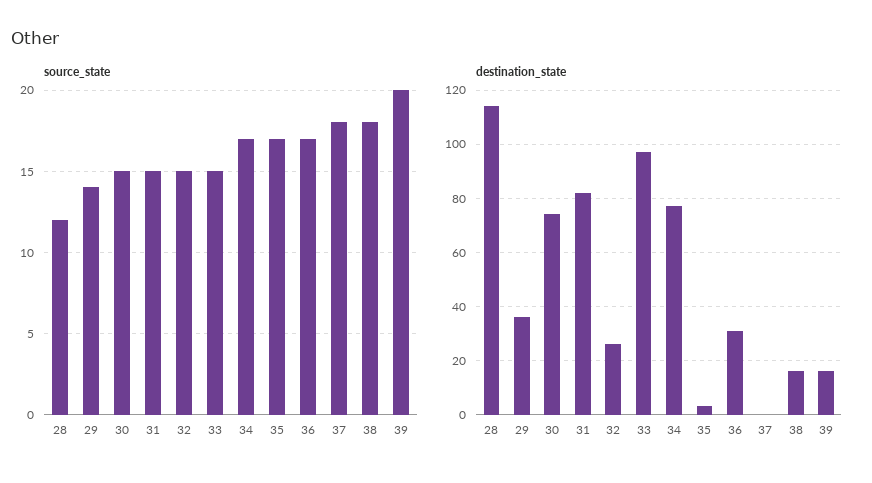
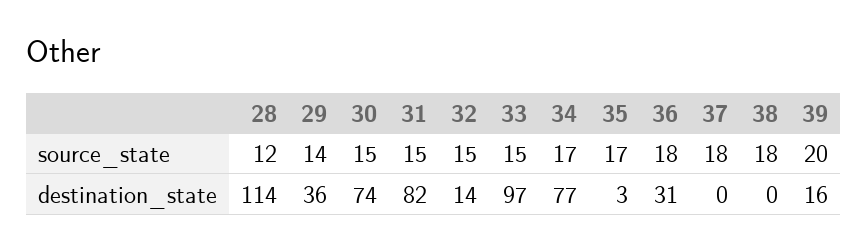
  {
    "source_state": {
      "28": 12,
      "29": 14,
      "30": 15,
      "31": 15,
      "32": 15,
      "33": 15,
      "34": 17,
      "35": 17,
-     "36": 17,
+     "36": 18,
      "37": 18,
      "38": 18,
      "39": 20
    },
    "destination_state": {
      "28": 114,
      "29": 36,
      "30": 74,
      "31": 82,
-     "32": 25,
+     "32": 14,
      "33": 97,
      "34": 77,
      "35": 3,
      "36": 31,
      "37": 0,
-     "38": 15,
+     "38": 0,
      "39": 16
    }
  }

